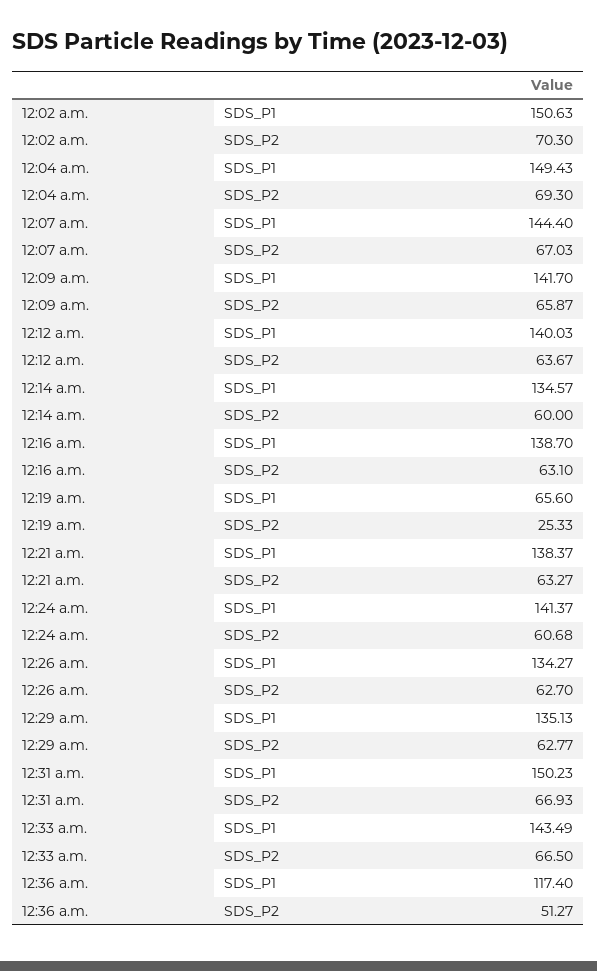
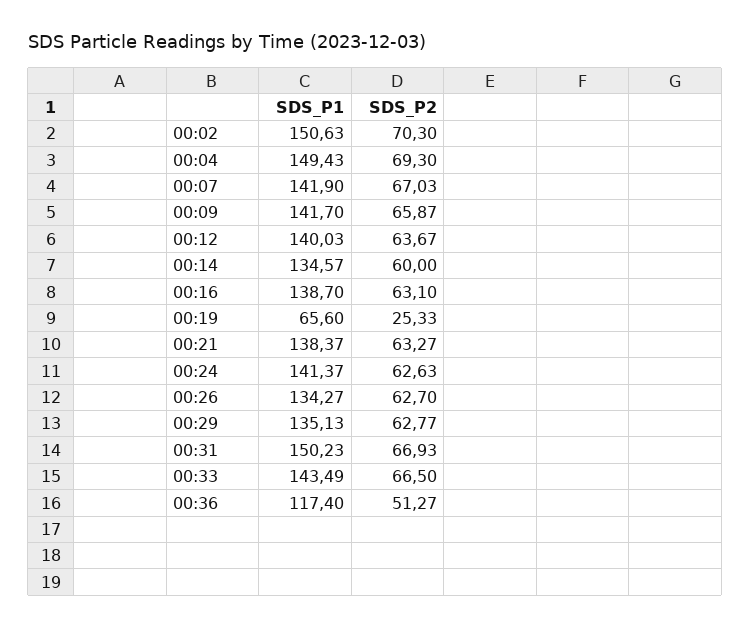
  {
    "12:02 a.m.": {
      "SDS_P1": 150.63,
      "SDS_P2": 70.3
    },
    "12:04 a.m.": {
      "SDS_P1": 149.43,
      "SDS_P2": 69.3
    },
    "12:07 a.m.": {
-     "SDS_P1": 144.4,
+     "SDS_P1": 141.9,
      "SDS_P2": 67.03
    },
    "12:09 a.m.": {
      "SDS_P1": 141.7,
      "SDS_P2": 65.87
    },
    "12:12 a.m.": {
      "SDS_P1": 140.03,
      "SDS_P2": 63.67
    },
    "12:14 a.m.": {
      "SDS_P1": 134.57,
      "SDS_P2": 60
    },
    "12:16 a.m.": {
      "SDS_P1": 138.7,
      "SDS_P2": 63.1
    },
    "12:19 a.m.": {
      "SDS_P1": 65.6,
      "SDS_P2": 25.33
    },
    "12:21 a.m.": {
      "SDS_P1": 138.37,
      "SDS_P2": 63.27
    },
    "12:24 a.m.": {
      "SDS_P1": 141.37,
-     "SDS_P2": 60.68
+     "SDS_P2": 62.63
    },
    "12:26 a.m.": {
      "SDS_P1": 134.27,
      "SDS_P2": 62.7
    },
    "12:29 a.m.": {
      "SDS_P1": 135.13,
      "SDS_P2": 62.77
    },
    "12:31 a.m.": {
      "SDS_P1": 150.23,
      "SDS_P2": 66.93
    },
    "12:33 a.m.": {
      "SDS_P1": 143.49,
      "SDS_P2": 66.5
    },
    "12:36 a.m.": {
      "SDS_P1": 117.4,
      "SDS_P2": 51.27
    }
  }

